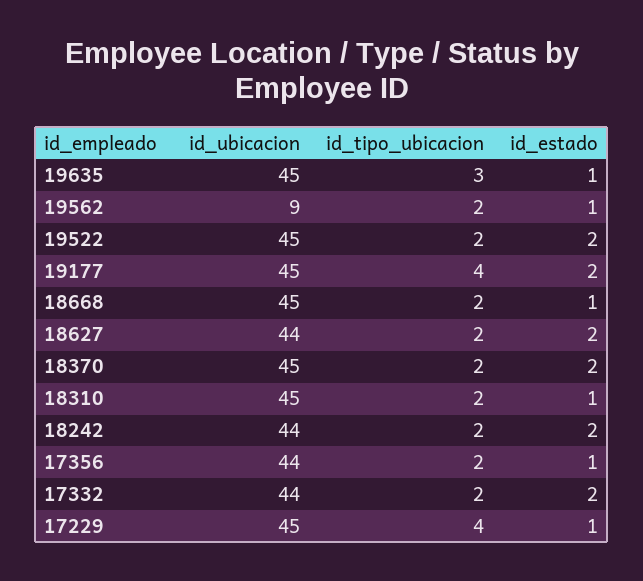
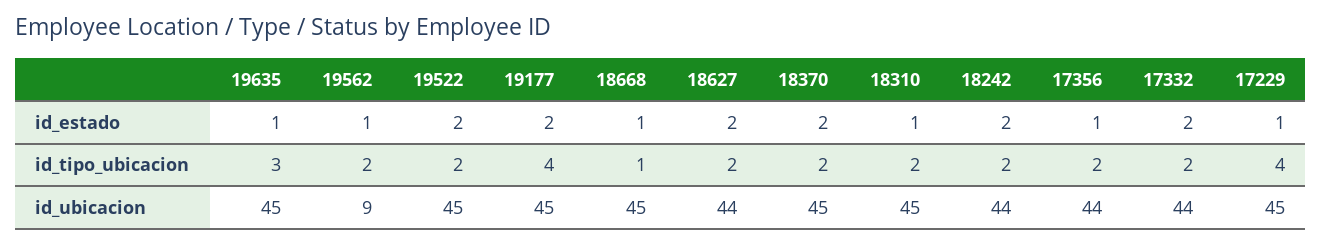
  {
    "id_ubicacion": {
      "19635": 45,
      "19562": 9,
      "19522": 45,
      "19177": 45,
      "18668": 45,
      "18627": 44,
      "18370": 45,
      "18310": 45,
      "18242": 44,
      "17356": 44,
      "17332": 44,
      "17229": 45
    },
    "id_tipo_ubicacion": {
      "19635": 3,
      "19562": 2,
      "19522": 2,
      "19177": 4,
-     "18668": 2,
+     "18668": 1,
      "18627": 2,
      "18370": 2,
      "18310": 2,
      "18242": 2,
      "17356": 2,
      "17332": 2,
      "17229": 4
    },
    "id_estado": {
      "19635": 1,
      "19562": 1,
      "19522": 2,
      "19177": 2,
      "18668": 1,
      "18627": 2,
      "18370": 2,
      "18310": 1,
      "18242": 2,
      "17356": 1,
      "17332": 2,
      "17229": 1
    }
  }

